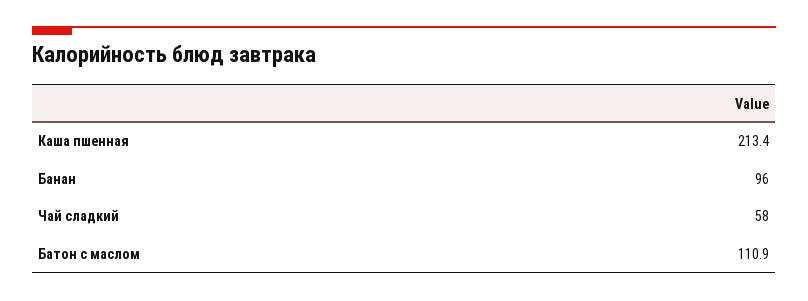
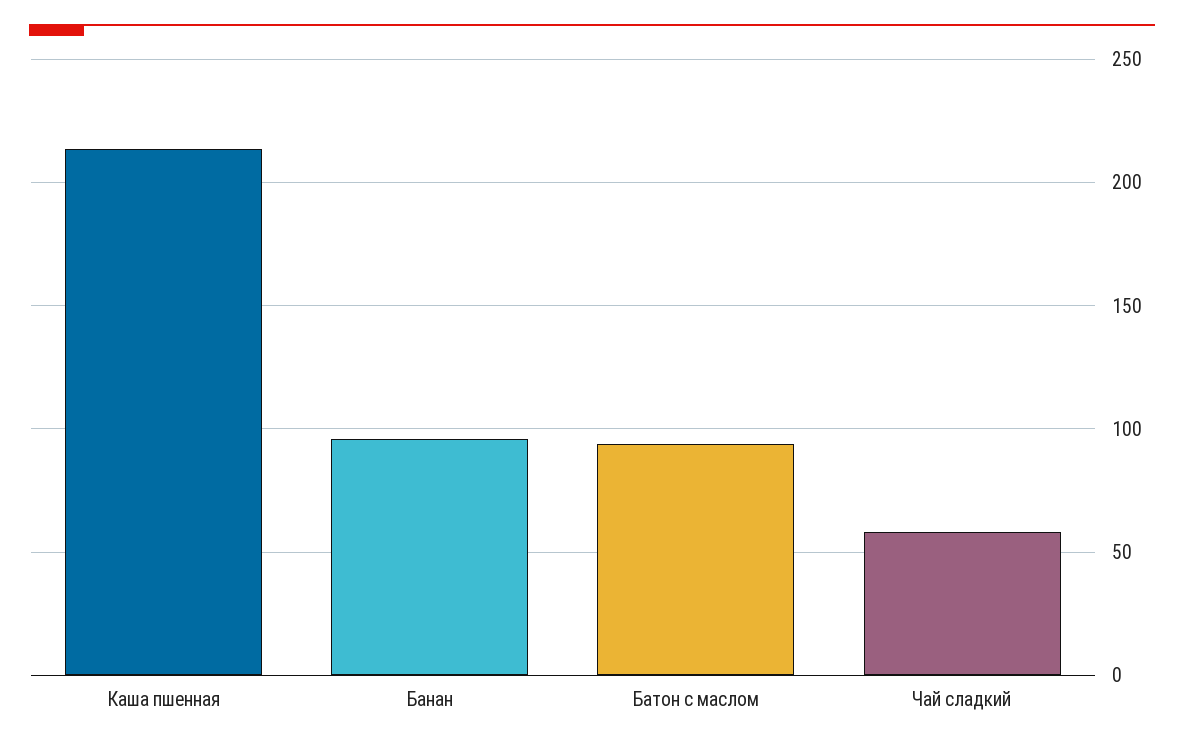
  {
    "Каша пшенная": 213.4,
    "Банан": 96,
    "Чай сладкий": 58,
-   "Батон с маслом": 110.9
+   "Батон с маслом": 95
  }

